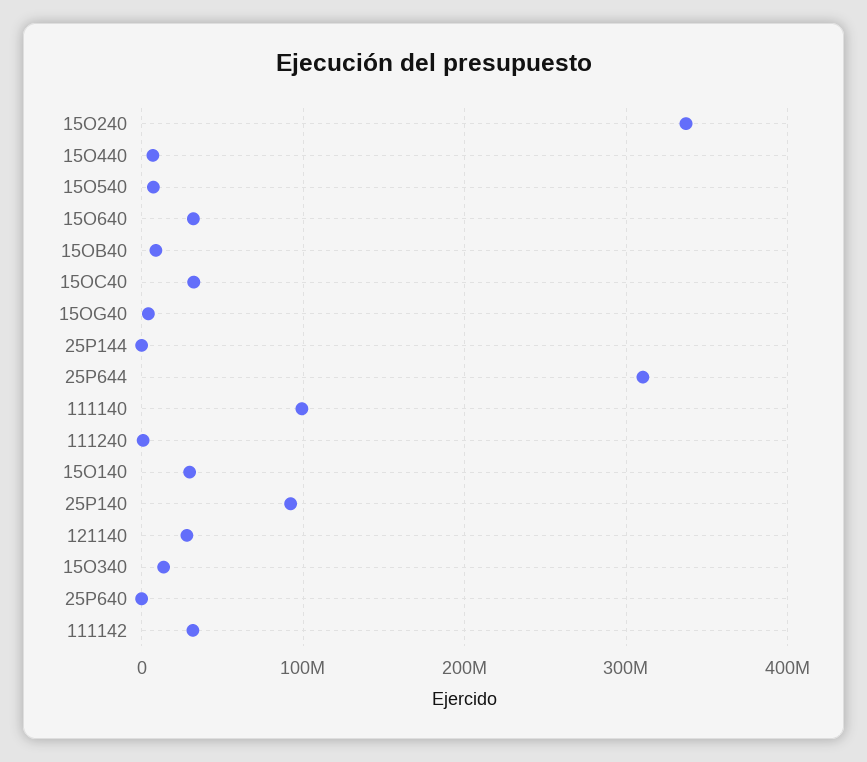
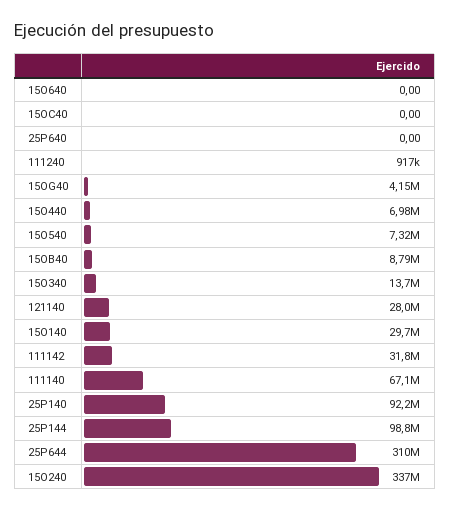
  {
    "15O240": 337000000,
    "15O440": 6980000,
    "15O540": 7320000,
-   "15O640": 30000000,
+   "15O640": 0,
    "15OB40": 8790000,
-   "15OC40": 30000000,
+   "15OC40": 0,
    "15OG40": 4150000,
-   "25P144": 0,
+   "25P144": 98800000,
    "25P644": 310000000,
-   "111140": 100000000,
+   "111140": 67100000,
    "111240": 917000,
    "15O140": 29700000,
    "25P140": 92200000,
    "121140": 28000000,
    "15O340": 13700000,
    "25P640": 0,
    "111142": 31800000
  }

